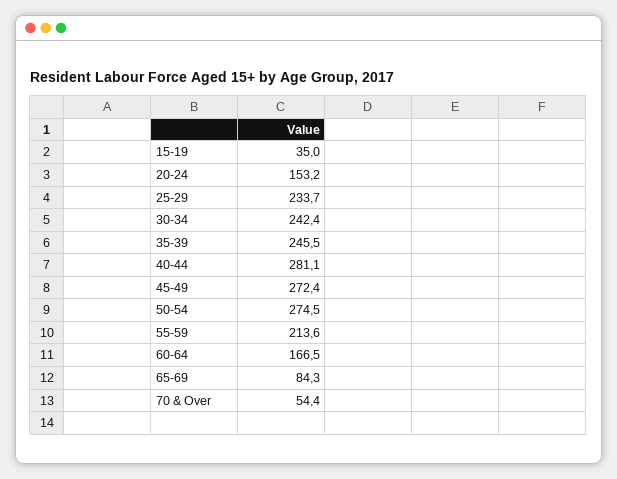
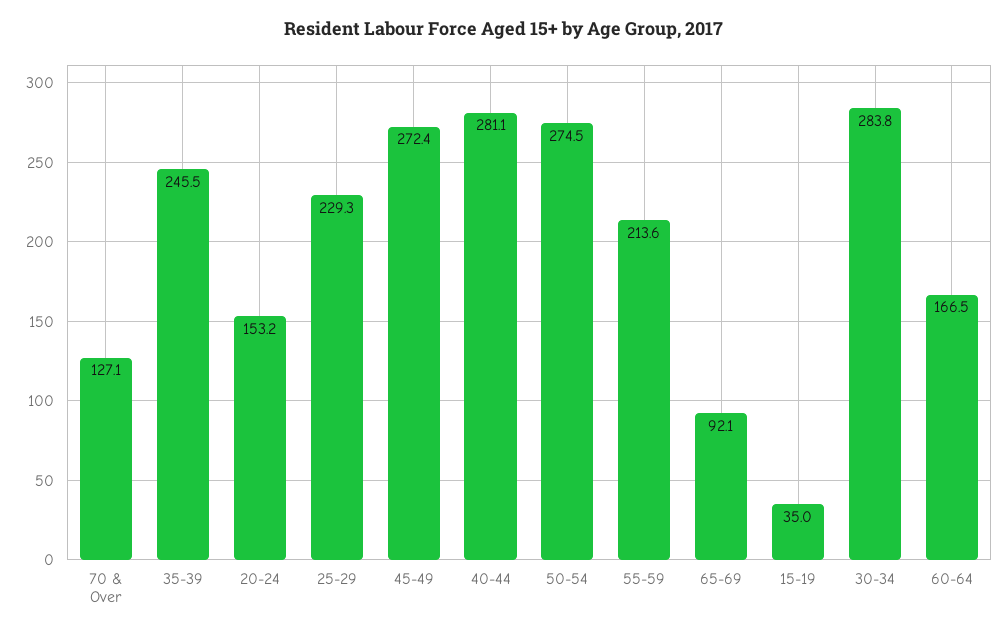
  {
    "15-19": 35,
    "20-24": 153.2,
-   "25-29": 233.7,
+   "25-29": 229.3,
-   "30-34": 242.4,
+   "30-34": 283.8,
    "35-39": 245.5,
    "40-44": 281.1,
    "45-49": 272.4,
    "50-54": 274.5,
    "55-59": 213.6,
    "60-64": 166.5,
-   "65-69": 84.3,
+   "65-69": 92.1,
-   "70 & Over": 54.4
+   "70 & Over": 127.1
  }

